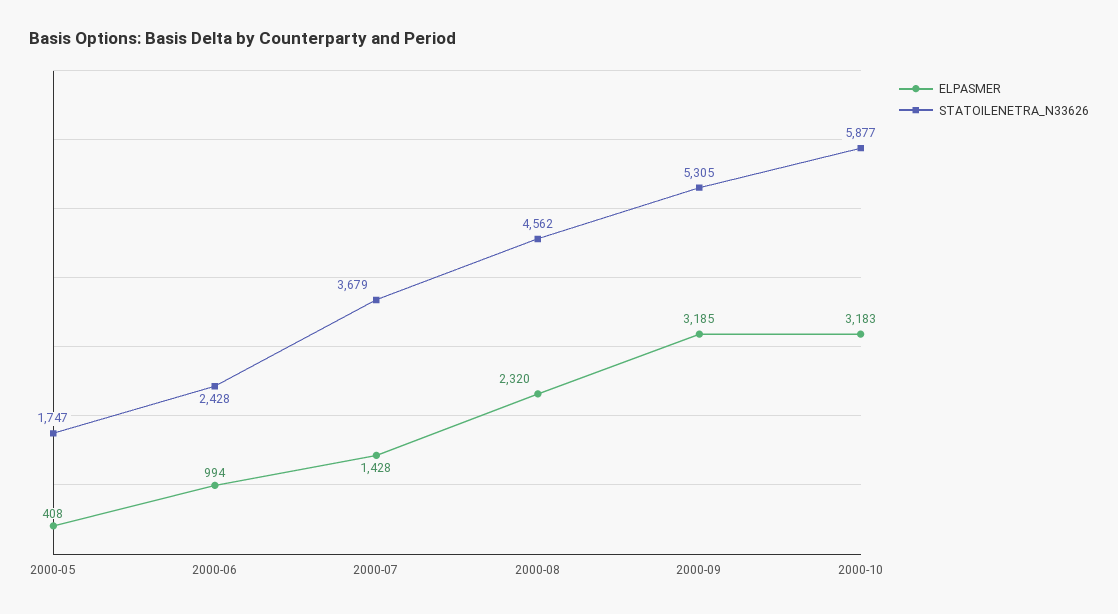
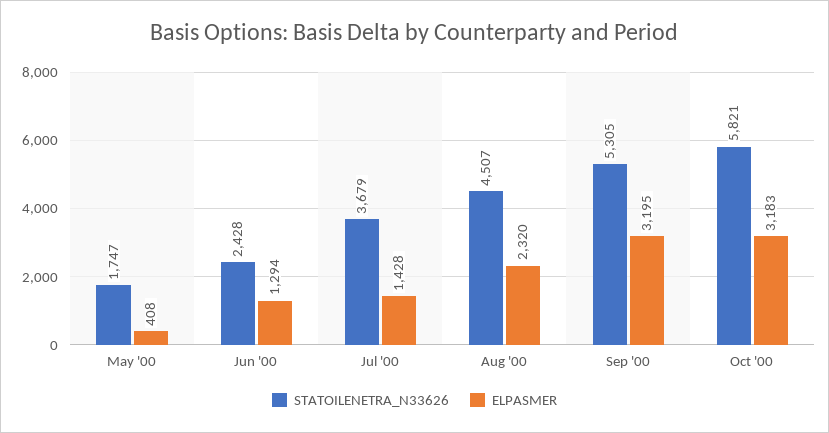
  {
    "ELPASMER": {
      "2000-05": 408,
-     "2000-06": 994,
+     "2000-06": 1294,
      "2000-07": 1428,
      "2000-08": 2320,
-     "2000-09": 3185,
+     "2000-09": 3195,
      "2000-10": 3183
    },
    "STATOILENETRA_N33626": {
      "2000-05": 1747,
      "2000-06": 2428,
      "2000-07": 3679,
-     "2000-08": 4562,
+     "2000-08": 4507,
      "2000-09": 5305,
-     "2000-10": 5877
+     "2000-10": 5821
    }
  }

